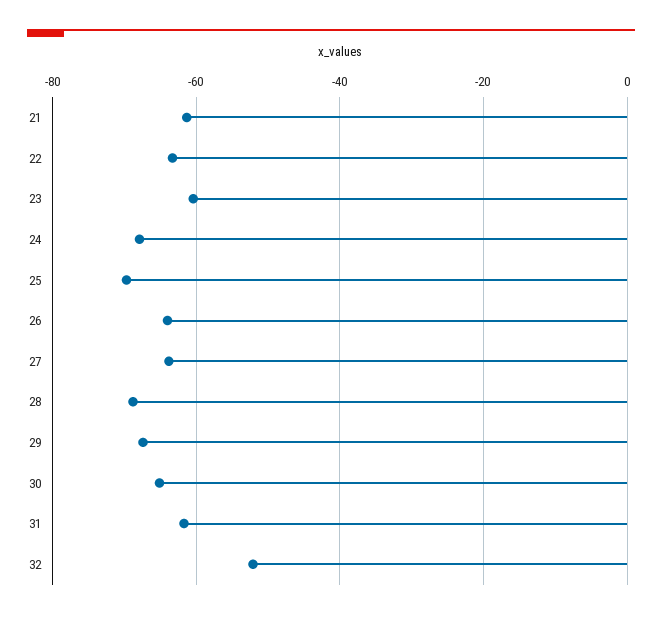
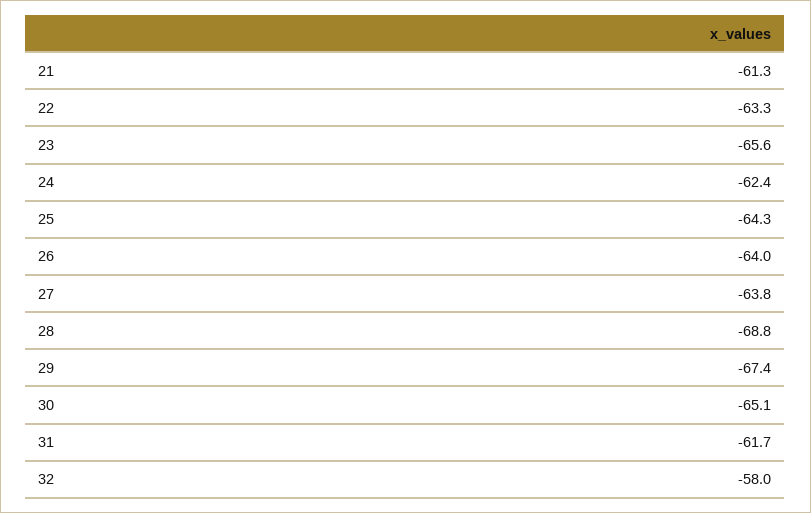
  {
    "21": -61.3,
    "22": -63.3,
-   "23": -60,
+   "23": -65.6,
-   "24": -68,
+   "24": -62.4,
-   "25": -70,
+   "25": -64.3,
    "26": -64,
    "27": -63.8,
    "28": -68.8,
    "29": -67.4,
    "30": -65.1,
    "31": -61.7,
-   "32": -52
+   "32": -58
  }

